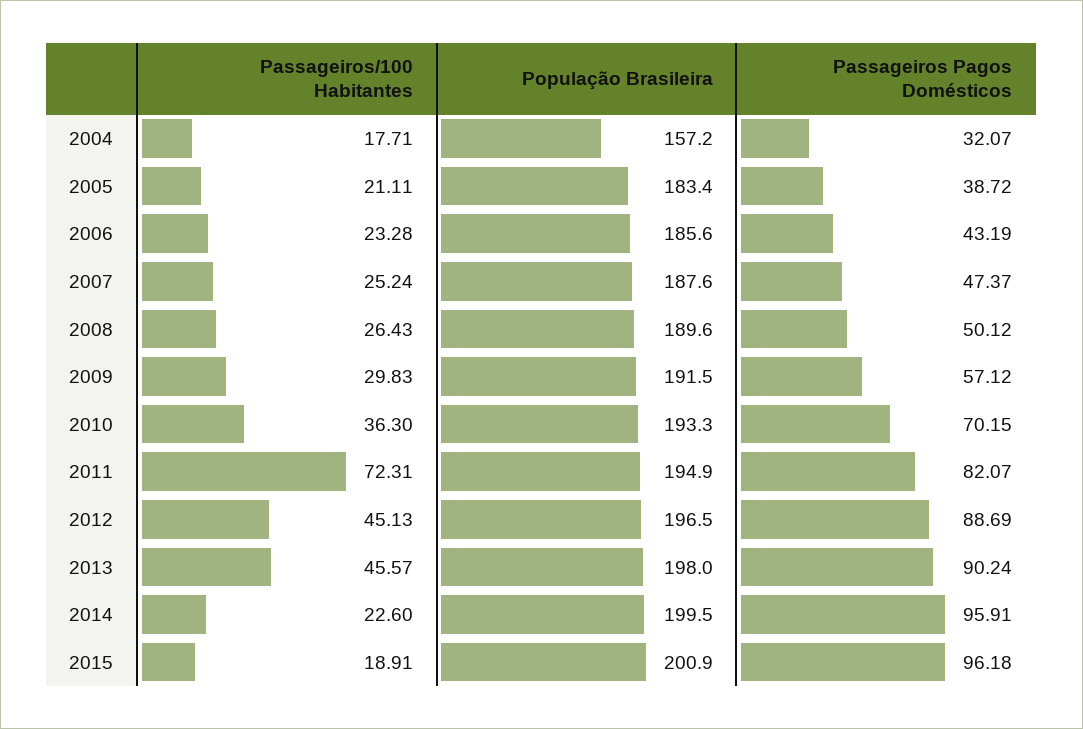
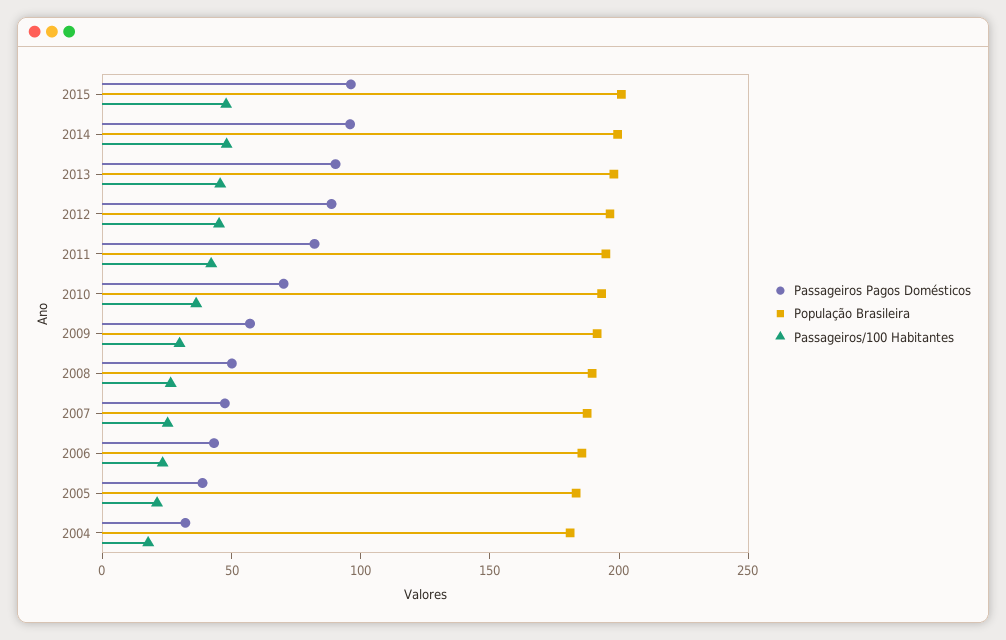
  {
    "Passageiros/100 Habitantes": {
      "2004": 17.71,
      "2005": 21.11,
      "2006": 23.28,
      "2007": 25.24,
      "2008": 26.43,
      "2009": 29.83,
      "2010": 36.3,
-     "2011": 72.31,
+     "2011": 40,
      "2012": 45.13,
      "2013": 45.57,
-     "2014": 22.6,
+     "2014": 50,
-     "2015": 18.91
+     "2015": 50
    },
    "População Brasileira": {
-     "2004": 157.2,
+     "2004": 180,
      "2005": 183.4,
      "2006": 185.6,
      "2007": 187.6,
      "2008": 189.6,
      "2009": 191.5,
      "2010": 193.3,
      "2011": 194.9,
      "2012": 196.5,
      "2013": 198,
      "2014": 199.5,
      "2015": 200.9
    },
    "Passageiros Pagos Domésticos": {
      "2004": 32.07,
      "2005": 38.72,
      "2006": 43.19,
      "2007": 47.37,
      "2008": 50.12,
      "2009": 57.12,
      "2010": 70.15,
      "2011": 82.07,
      "2012": 88.69,
      "2013": 90.24,
      "2014": 95.91,
      "2015": 96.18
    }
  }

